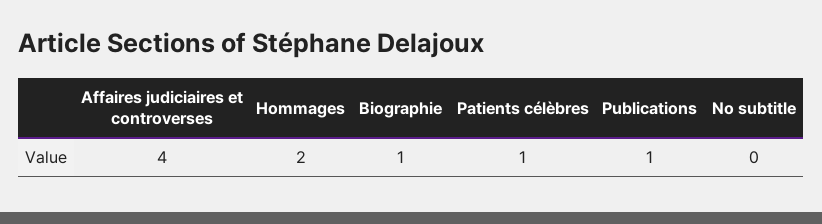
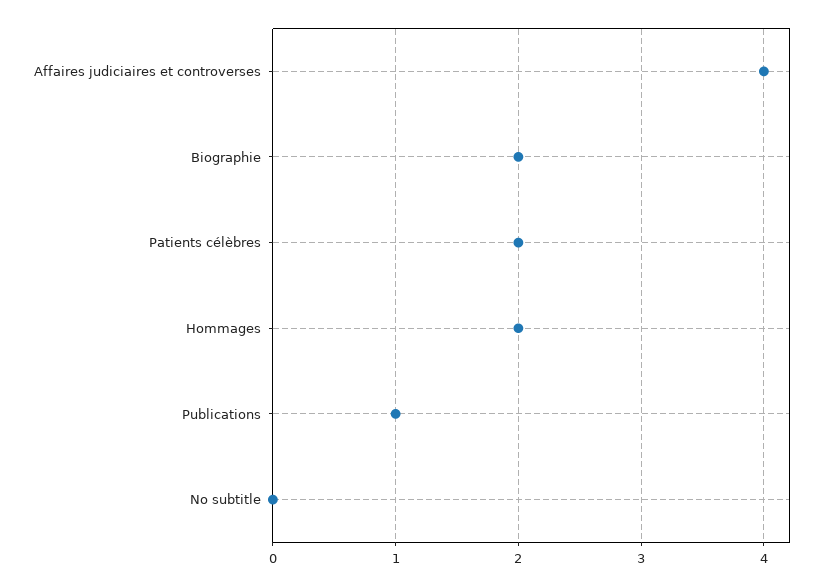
  {
    "Affaires judiciaires et controverses": 4,
    "Hommages": 2,
-   "Biographie": 1,
+   "Biographie": 2,
-   "Patients célèbres": 1,
+   "Patients célèbres": 2,
    "Publications": 1,
    "No subtitle": 0
  }

